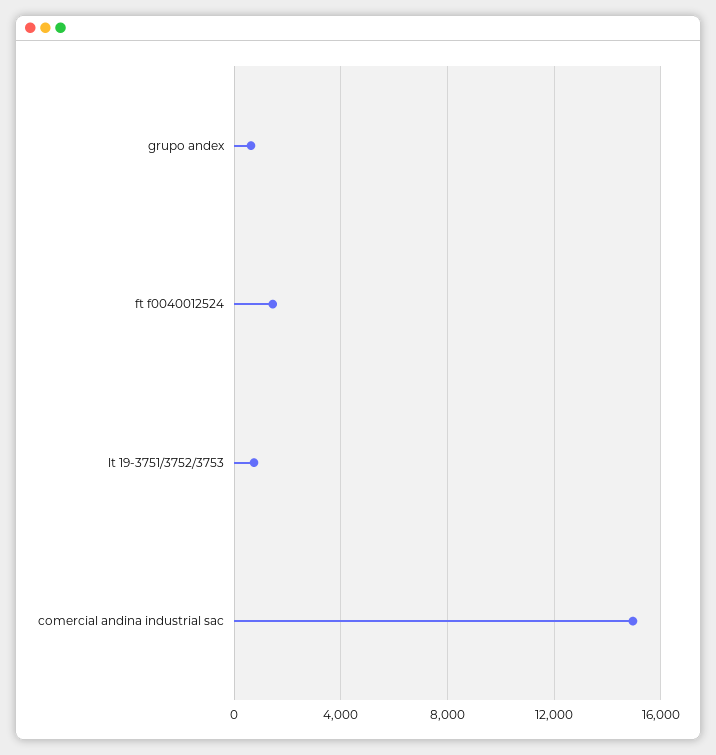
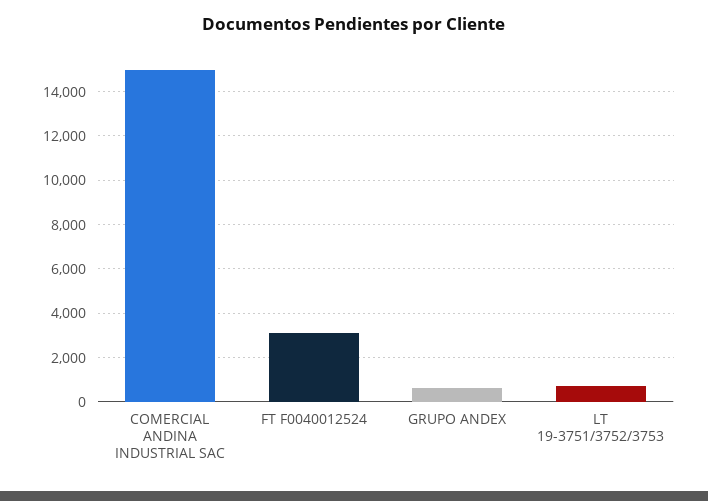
  {
    "grupo andex": 500,
-   "ft f0040012524": 1500,
+   "ft f0040012524": 3000,
    "lt 19-3751/3752/3753": 500,
    "comercial andina industrial sac": 15000
  }

